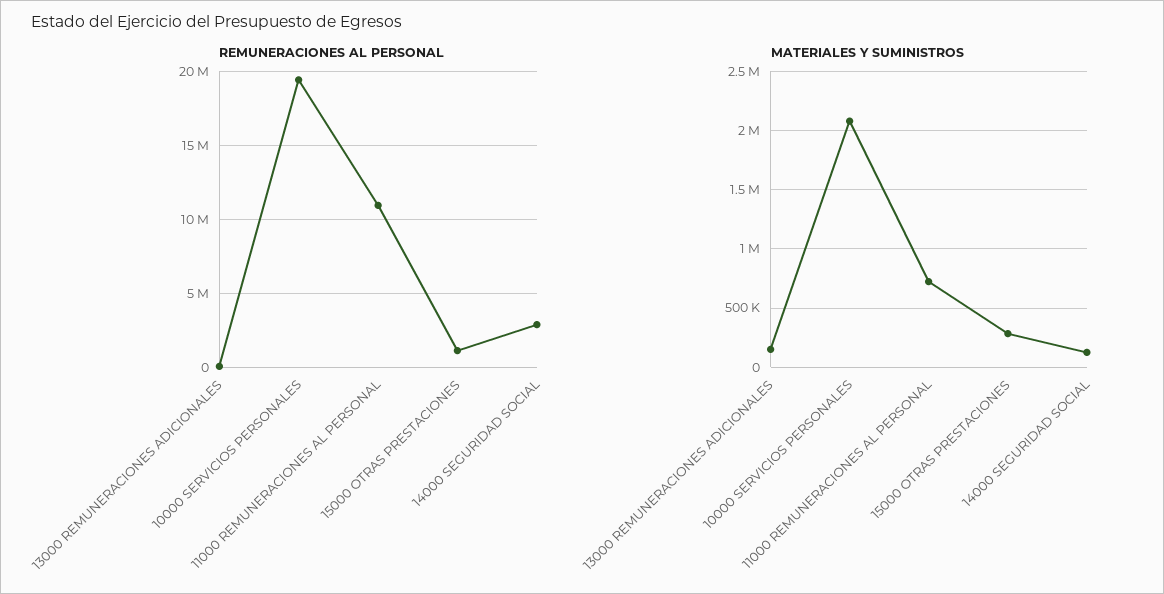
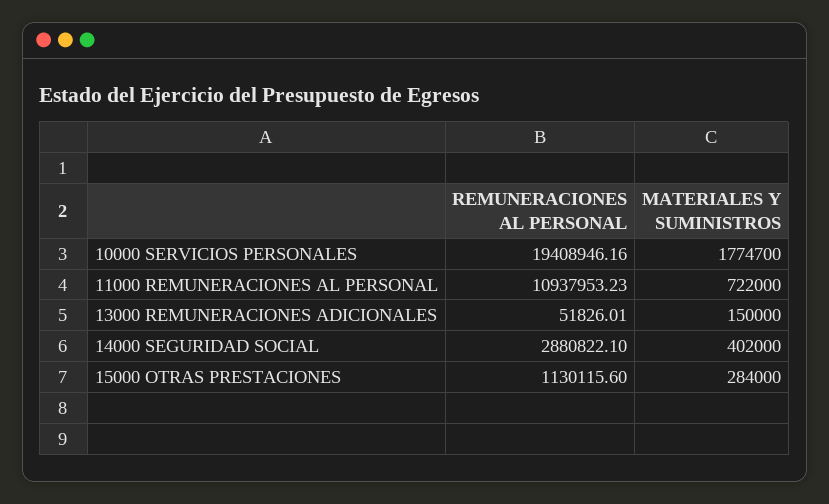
  {
    "REMUNERACIONES AL PERSONAL": {
      "13000 REMUNERACIONES ADICIONALES": 51826.01,
      "10000 SERVICIOS PERSONALES": 19408946.16,
      "11000 REMUNERACIONES AL PERSONAL": 10937953.23,
      "15000 OTRAS PRESTACIONES": 1130115.6,
      "14000 SEGURIDAD SOCIAL": 2880822.1
    },
    "MATERIALES Y SUMINISTROS": {
      "13000 REMUNERACIONES ADICIONALES": 150000,
-     "10000 SERVICIOS PERSONALES": 2100000,
+     "10000 SERVICIOS PERSONALES": 1774700,
      "11000 REMUNERACIONES AL PERSONAL": 722000,
      "15000 OTRAS PRESTACIONES": 284000,
-     "14000 SEGURIDAD SOCIAL": 100000
+     "14000 SEGURIDAD SOCIAL": 402000
    }
  }

